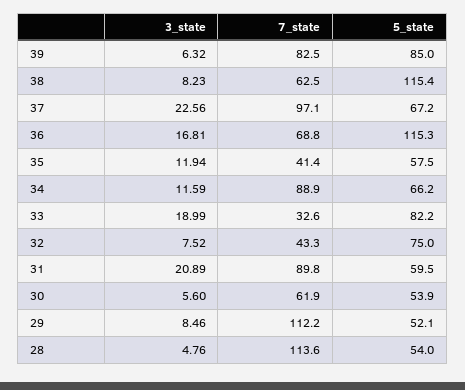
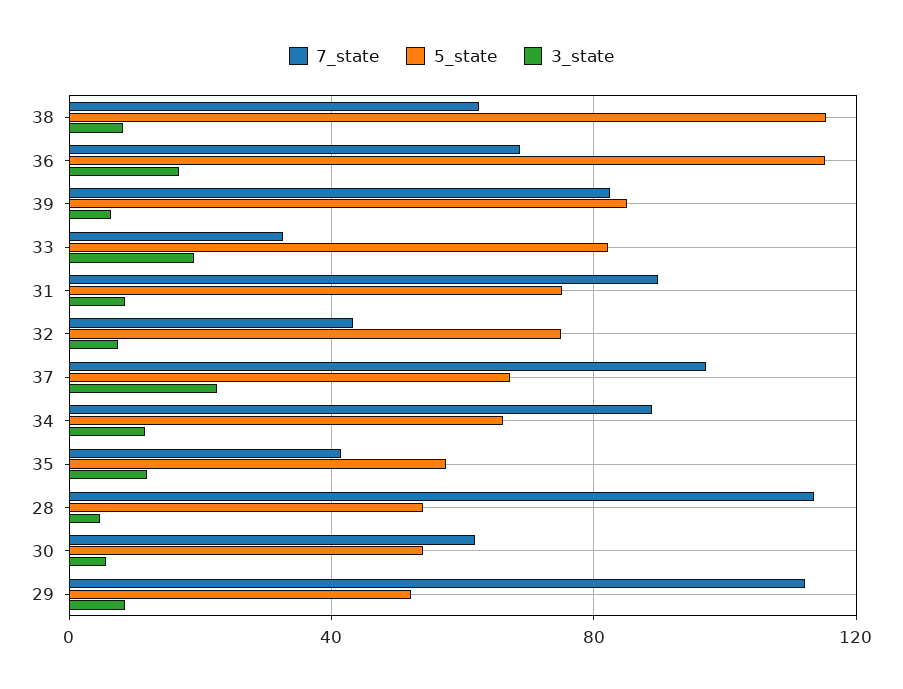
  {
    "3_state": {
      "39": 6.32,
      "38": 8.23,
      "37": 22.56,
      "36": 16.81,
      "35": 11.94,
      "34": 11.59,
      "33": 18.99,
      "32": 7.52,
-     "31": 20.89,
+     "31": 10,
      "30": 5.6,
      "29": 8.46,
      "28": 4.76
    },
    "7_state": {
      "39": 82.5,
      "38": 62.5,
      "37": 97.1,
      "36": 68.8,
      "35": 41.4,
      "34": 88.9,
      "33": 32.6,
      "32": 43.3,
      "31": 89.8,
      "30": 61.9,
      "29": 112.2,
      "28": 113.6
    },
    "5_state": {
      "39": 85,
      "38": 115.4,
      "37": 67.2,
      "36": 115.3,
      "35": 57.5,
      "34": 66.2,
      "33": 82.2,
      "32": 75,
-     "31": 59.5,
+     "31": 75,
      "30": 53.9,
      "29": 52.1,
      "28": 54
    }
  }

